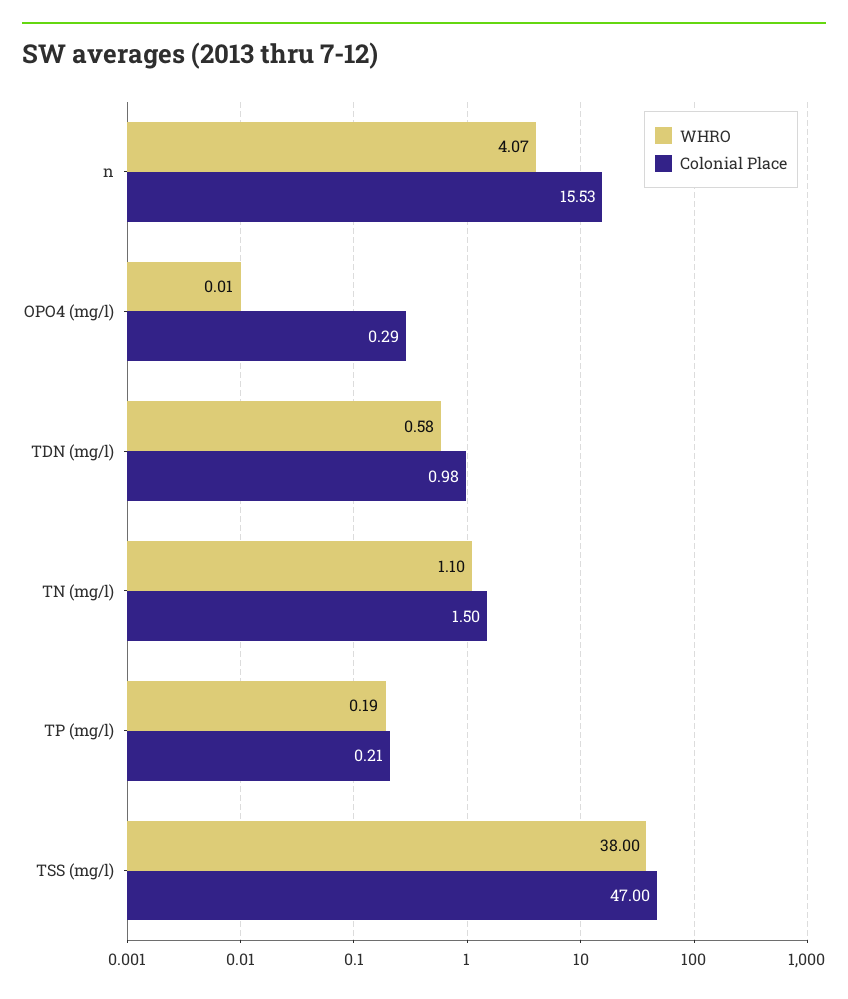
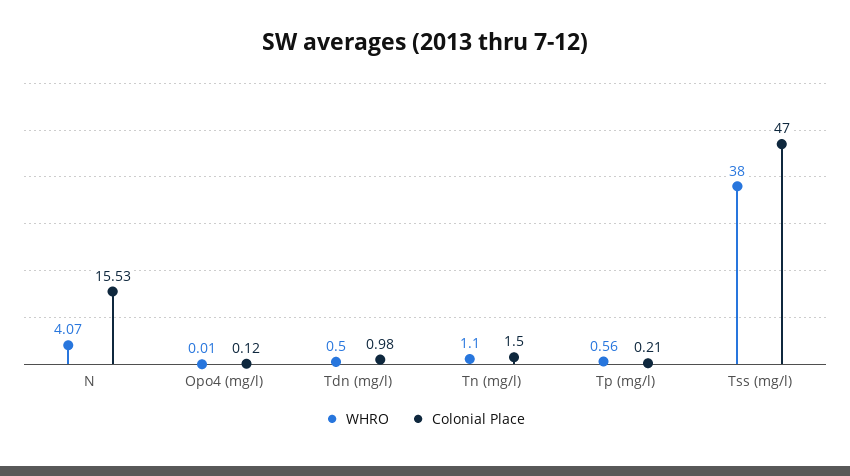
  {
    "WHRO": {
      "n": 4.07,
      "OPO4 (mg/l)": 0.01,
-     "TDN (mg/l)": 0.58,
+     "TDN (mg/l)": 0.5,
      "TN (mg/l)": 1.1,
-     "TP (mg/l)": 0.19,
+     "TP (mg/l)": 0.56,
      "TSS (mg/l)": 38
    },
    "Colonial Place": {
      "n": 15.53,
-     "OPO4 (mg/l)": 0.29,
+     "OPO4 (mg/l)": 0.12,
      "TDN (mg/l)": 0.98,
      "TN (mg/l)": 1.5,
      "TP (mg/l)": 0.21,
      "TSS (mg/l)": 47
    }
  }

